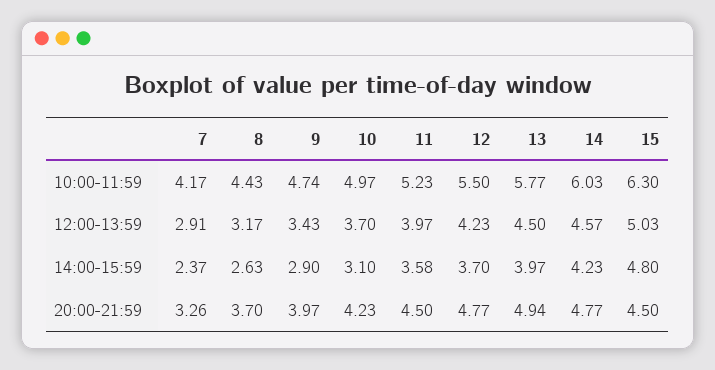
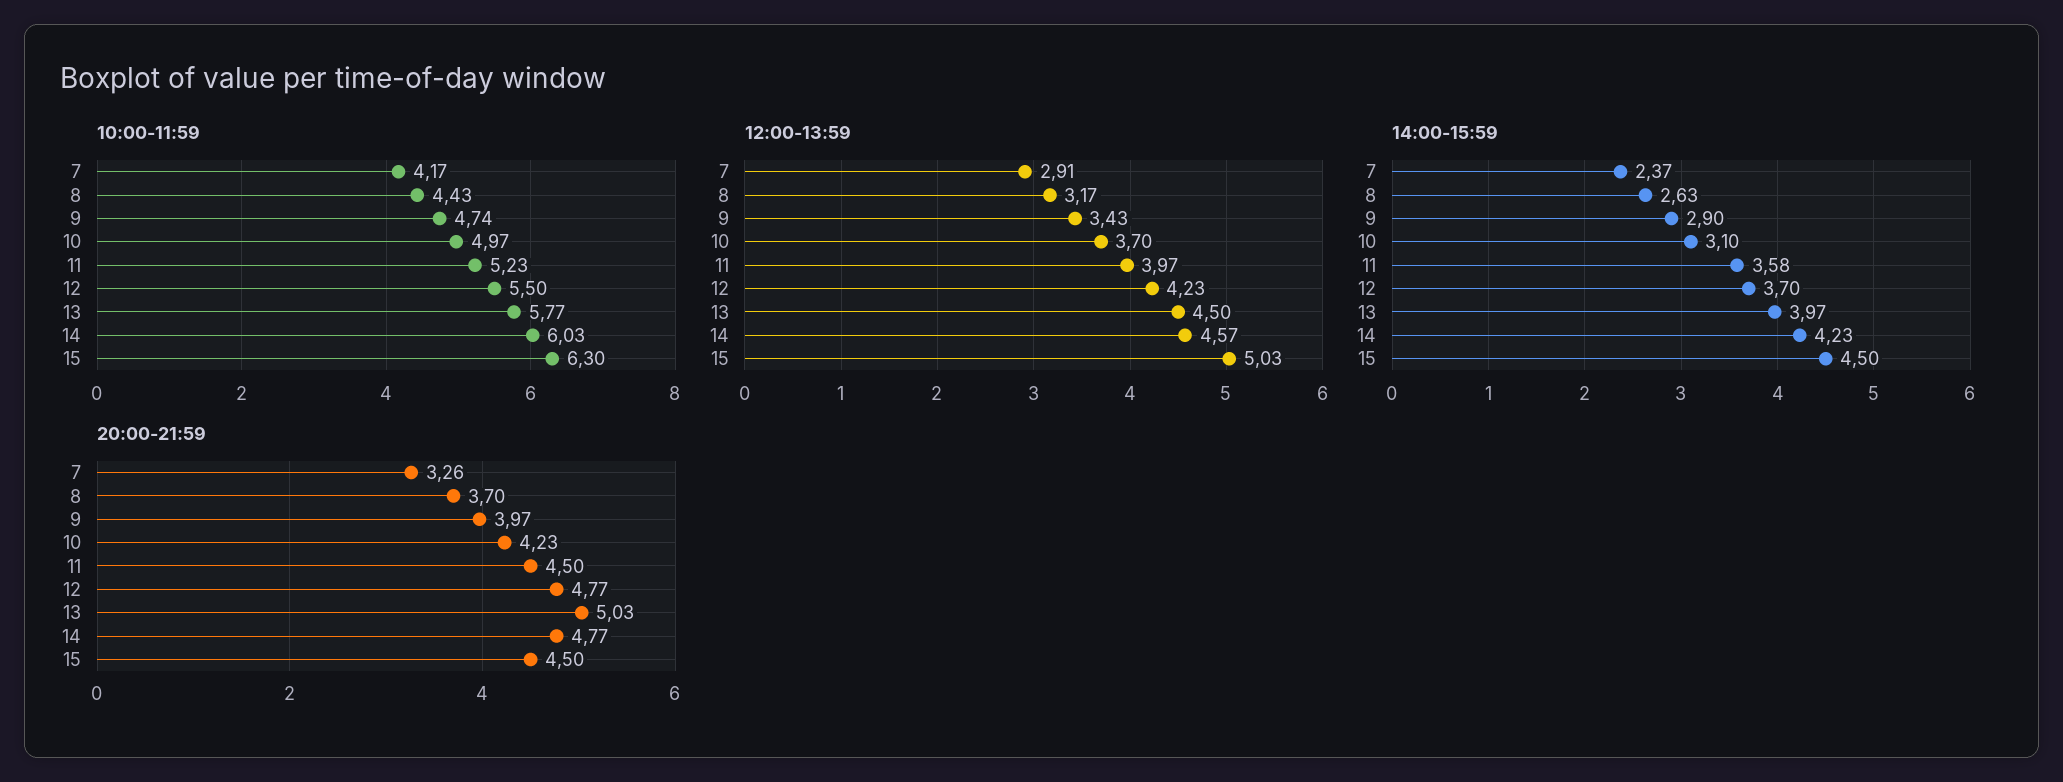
  {
    "10:00-11:59": {
      "7": 4.17,
      "8": 4.43,
      "9": 4.74,
      "10": 4.97,
      "11": 5.23,
      "12": 5.5,
      "13": 5.77,
      "14": 6.03,
      "15": 6.3
    },
    "12:00-13:59": {
      "7": 2.91,
      "8": 3.17,
      "9": 3.43,
      "10": 3.7,
      "11": 3.97,
      "12": 4.23,
      "13": 4.5,
      "14": 4.57,
      "15": 5.03
    },
    "14:00-15:59": {
      "7": 2.37,
      "8": 2.63,
      "9": 2.9,
      "10": 3.1,
      "11": 3.58,
      "12": 3.7,
      "13": 3.97,
      "14": 4.23,
-     "15": 4.8
+     "15": 4.5
    },
    "20:00-21:59": {
      "7": 3.26,
      "8": 3.7,
      "9": 3.97,
      "10": 4.23,
      "11": 4.5,
      "12": 4.77,
-     "13": 4.94,
+     "13": 5.03,
      "14": 4.77,
      "15": 4.5
    }
  }

